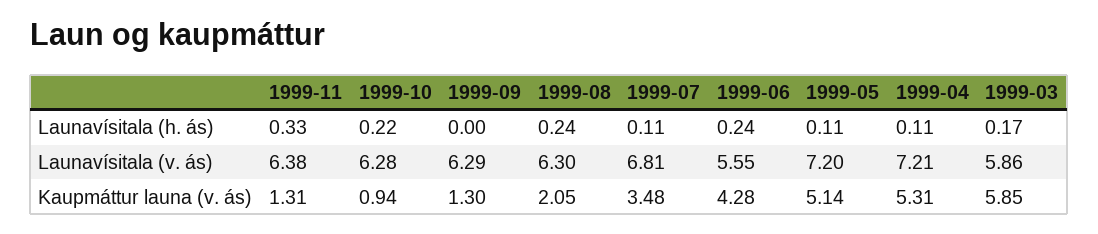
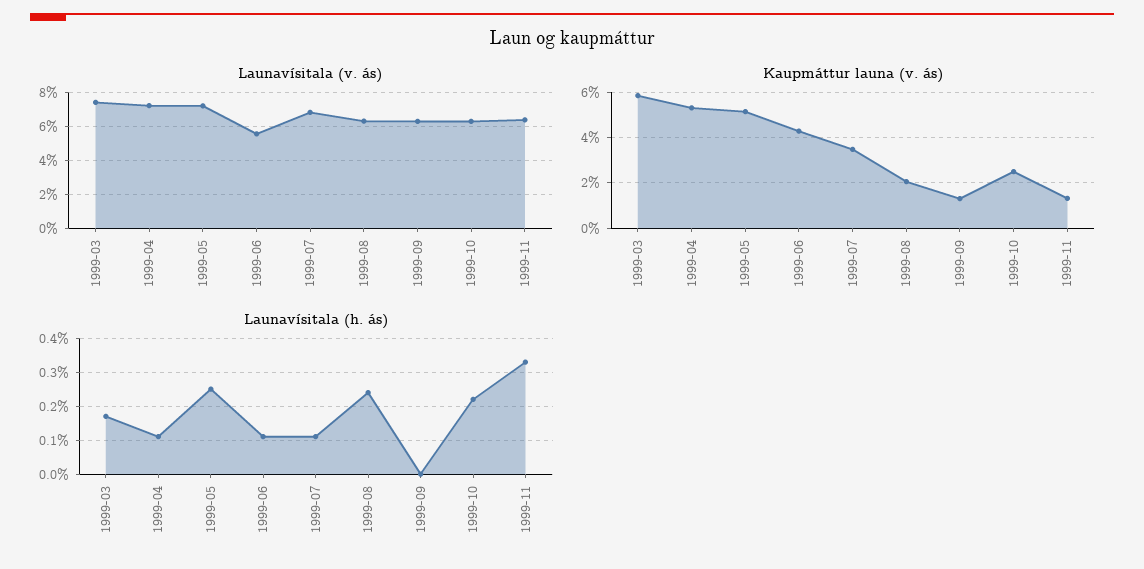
  {
    "Launavísitala (h. ás)": {
      "1999-11": 0.33,
      "1999-10": 0.22,
      "1999-09": 0,
      "1999-08": 0.24,
      "1999-07": 0.11,
-     "1999-06": 0.24,
+     "1999-06": 0.1,
-     "1999-05": 0.11,
+     "1999-05": 0.25,
      "1999-04": 0.11,
      "1999-03": 0.17
    },
    "Launavísitala (v. ás)": {
      "1999-11": 6.38,
      "1999-10": 6.28,
      "1999-09": 6.29,
      "1999-08": 6.3,
      "1999-07": 6.81,
      "1999-06": 5.55,
      "1999-05": 7.2,
      "1999-04": 7.21,
-     "1999-03": 5.86
+     "1999-03": 7.5
    },
    "Kaupmáttur launa (v. ás)": {
      "1999-11": 1.31,
-     "1999-10": 0.94,
+     "1999-10": 2.5,
      "1999-09": 1.3,
      "1999-08": 2.05,
      "1999-07": 3.48,
      "1999-06": 4.28,
      "1999-05": 5.14,
      "1999-04": 5.31,
      "1999-03": 5.85
    }
  }

